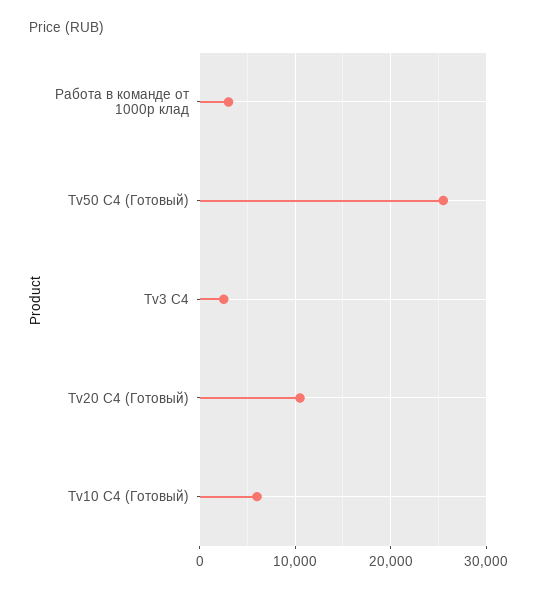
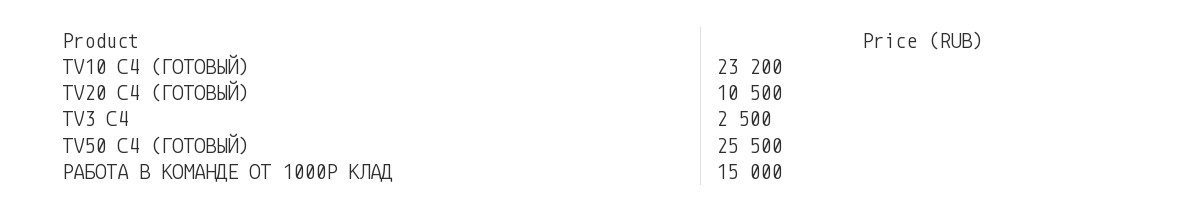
  {
-   "Работа в команде от 1000р клад": 3000,
+   "Работа в команде от 1000р клад": 15000,
    "Tv50 C4 (Готовый)": 25500,
    "Tv3 C4": 2500,
    "Tv20 C4 (Готовый)": 10500,
-   "Tv10 C4 (Готовый)": 6000
+   "Tv10 C4 (Готовый)": 23200
  }

